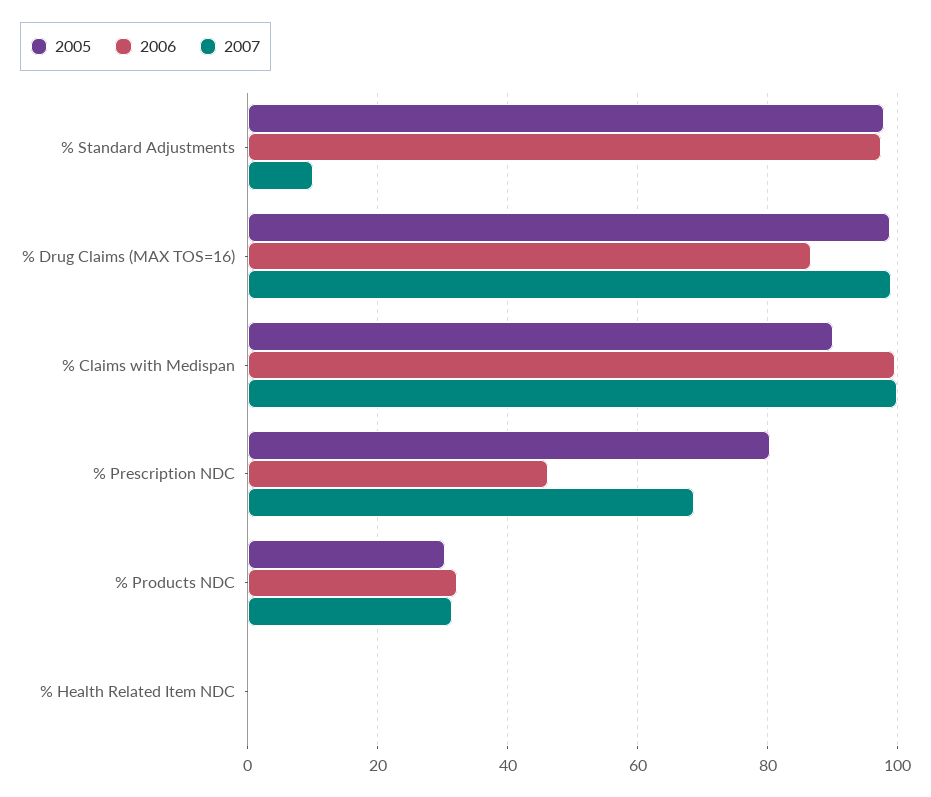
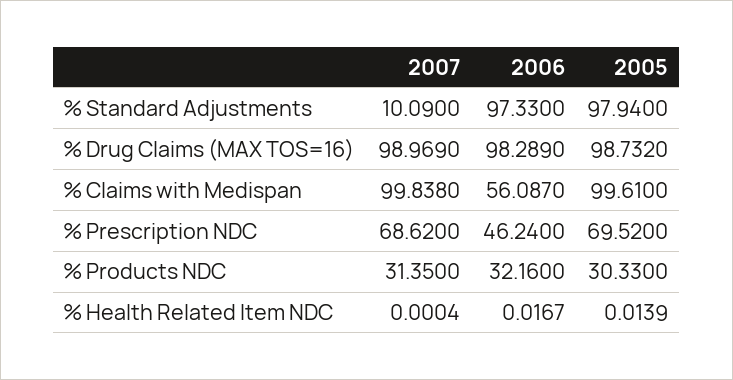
  {
    "2005": {
      "% Standard Adjustments": 97.94,
      "% Drug Claims (MAX TOS=16)": 98.732,
-     "% Claims with Medispan": 90,
+     "% Claims with Medispan": 99.61,
-     "% Prescription NDC": 80,
+     "% Prescription NDC": 69.52,
      "% Products NDC": 30.33,
      "% Health Related Item NDC": 0.0139
    },
    "2006": {
      "% Standard Adjustments": 97.33,
-     "% Drug Claims (MAX TOS=16)": 86,
+     "% Drug Claims (MAX TOS=16)": 98.289,
-     "% Claims with Medispan": 100,
+     "% Claims with Medispan": 56.087,
      "% Prescription NDC": 46.24,
      "% Products NDC": 32.16,
      "% Health Related Item NDC": 0.0167
    },
    "2007": {
      "% Standard Adjustments": 10.09,
      "% Drug Claims (MAX TOS=16)": 98.969,
      "% Claims with Medispan": 99.838,
      "% Prescription NDC": 68.62,
      "% Products NDC": 31.35,
      "% Health Related Item NDC": 0.0004
    }
  }

